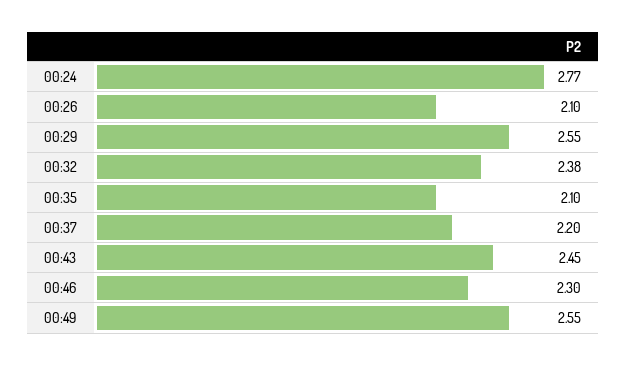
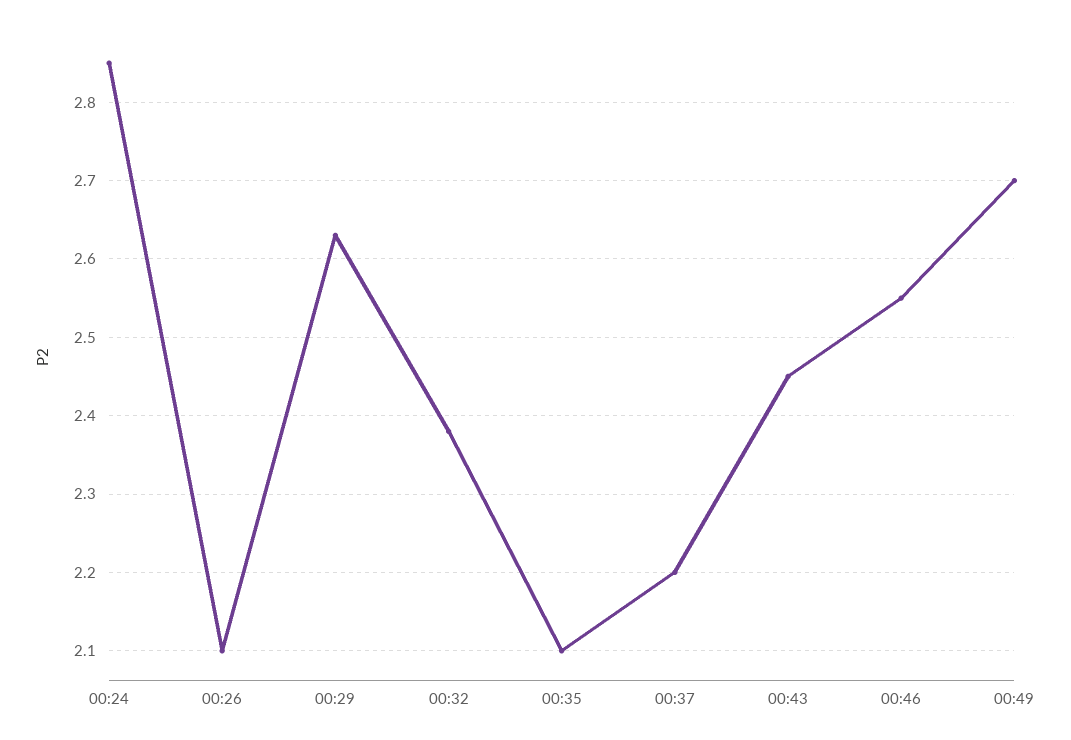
  {
-   "00:24": 2.77,
+   "00:24": 2.85,
    "00:26": 2.1,
-   "00:29": 2.55,
+   "00:29": 2.63,
    "00:32": 2.38,
    "00:35": 2.1,
    "00:37": 2.2,
    "00:43": 2.45,
-   "00:46": 2.3,
+   "00:46": 2.55,
-   "00:49": 2.55
+   "00:49": 2.7
  }

